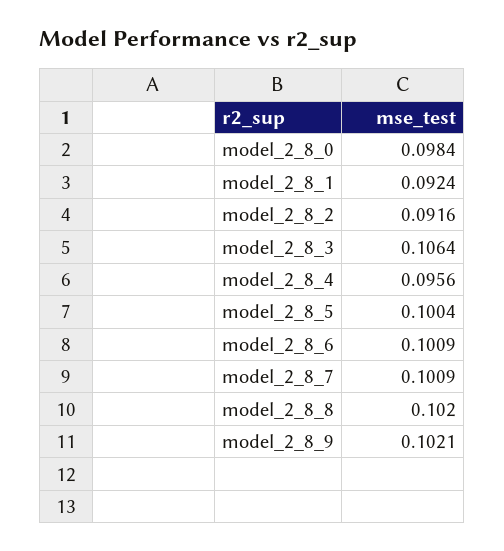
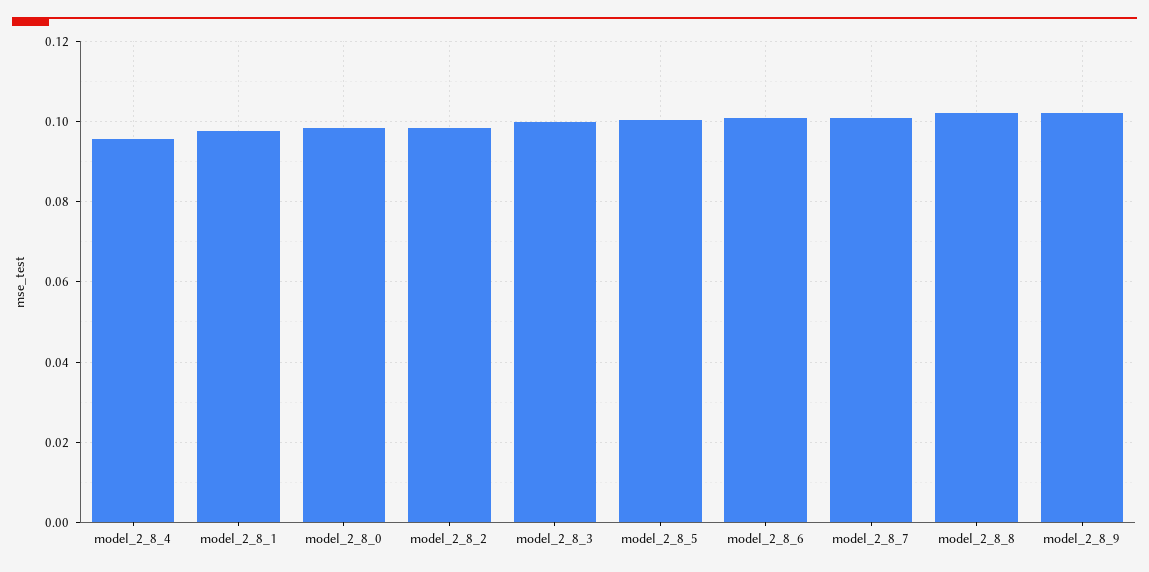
  {
    "model_2_8_0": 0.0984,
-   "model_2_8_1": 0.0924,
+   "model_2_8_1": 0.098,
-   "model_2_8_2": 0.0916,
+   "model_2_8_2": 0.098,
-   "model_2_8_3": 0.1064,
+   "model_2_8_3": 0.1,
    "model_2_8_4": 0.0956,
    "model_2_8_5": 0.1004,
    "model_2_8_6": 0.1009,
    "model_2_8_7": 0.1009,
    "model_2_8_8": 0.102,
    "model_2_8_9": 0.1021
  }

